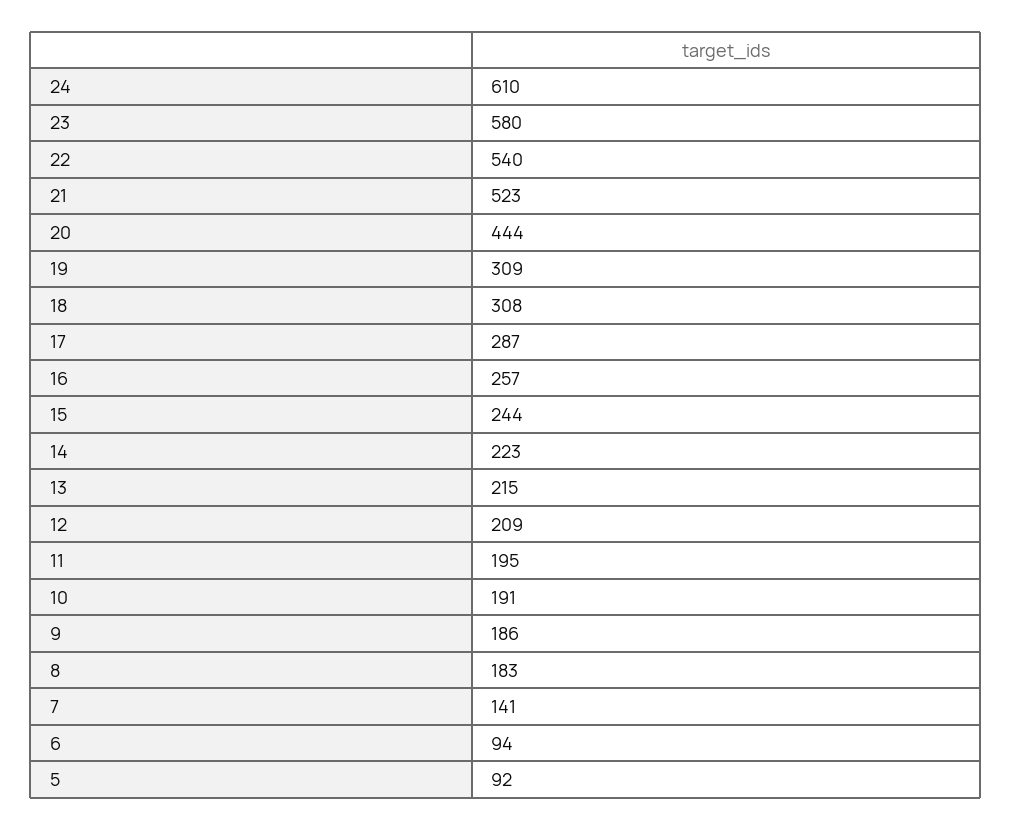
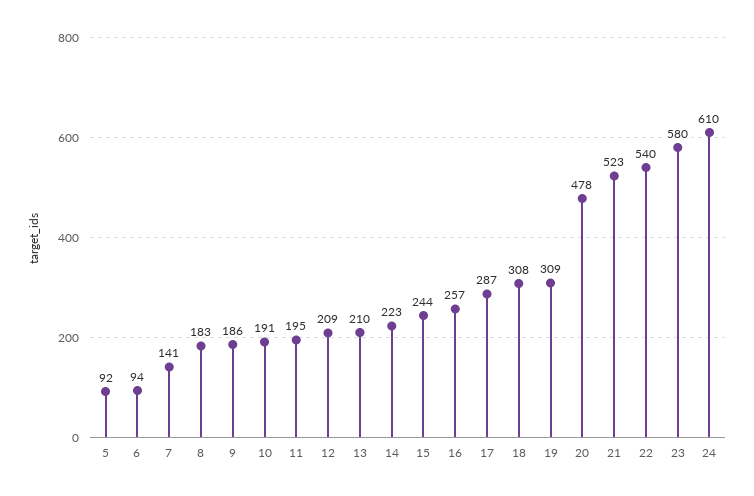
  {
    "24": 610,
    "23": 580,
    "22": 540,
    "21": 523,
-   "20": 444,
+   "20": 478,
    "19": 309,
    "18": 308,
    "17": 287,
    "16": 257,
    "15": 244,
    "14": 223,
-   "13": 215,
+   "13": 210,
    "12": 209,
    "11": 195,
    "10": 191,
    "9": 186,
    "8": 183,
    "7": 141,
    "6": 94,
    "5": 92
  }

